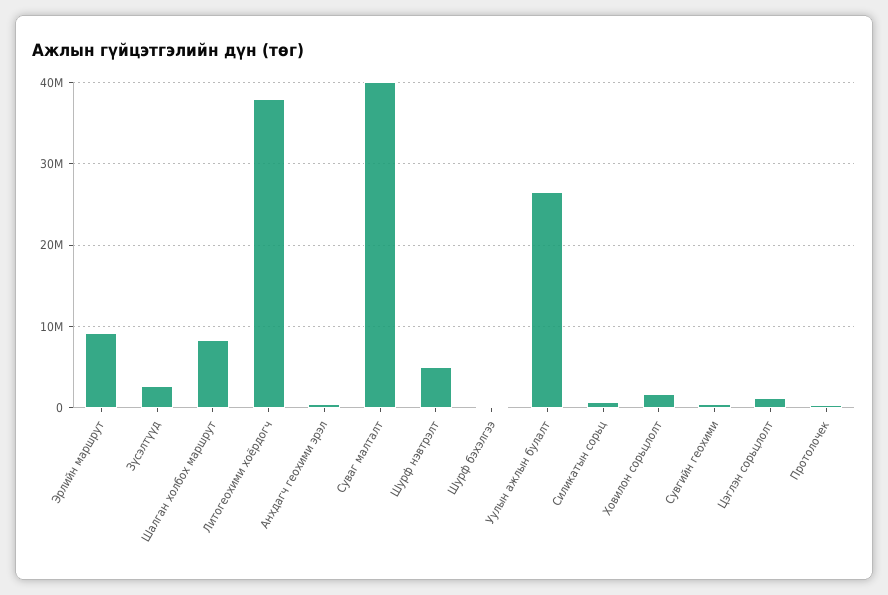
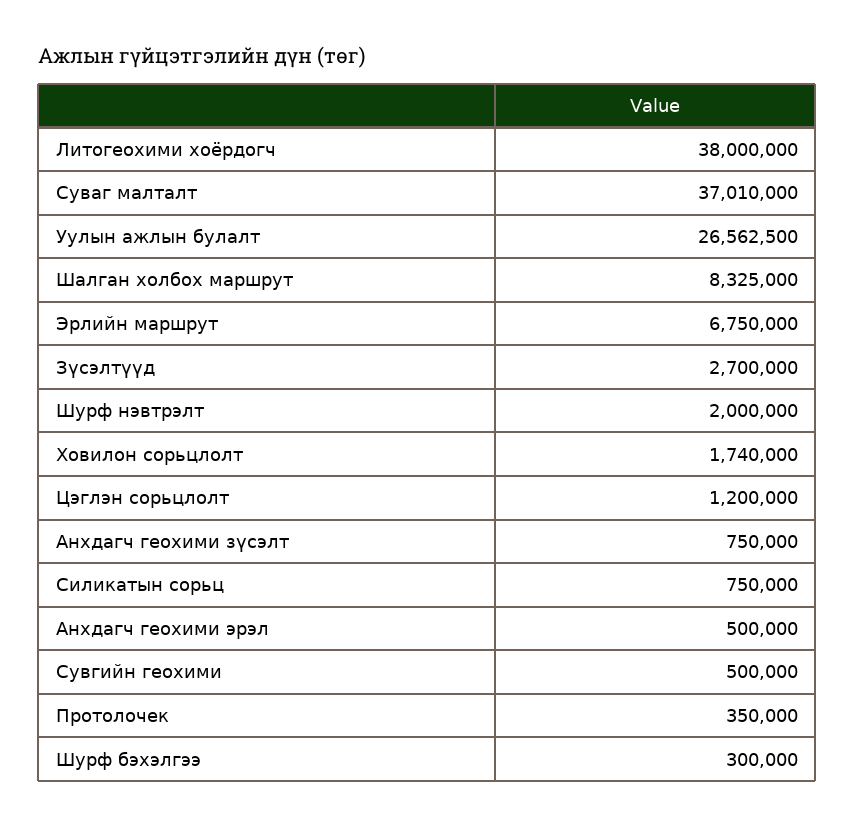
  {
-   "Эрлийн маршрут": 9000000,
+   "Эрлийн маршрут": 6750000,
    "Зүсэлтүүд": 2700000,
    "Шалган холбох маршрут": 8325000,
    "Литогеохими хоёрдогч": 38000000,
    "Анхдагч геохими эрэл": 500000,
-   "Суваг малталт": 40000000,
+   "Суваг малталт": 37010000,
-   "Шурф нэвтрэлт": 5000000,
+   "Шурф нэвтрэлт": 2000000,
    "Шурф бэхэлгээ": 300000,
    "Уулын ажлын булалт": 26562500,
    "Силикатын сорьц": 750000,
    "Ховилон сорьцлолт": 1740000,
    "Сувгийн геохими": 500000,
    "Цэглэн сорьцлолт": 1200000,
-   "Протолочек": 350000
+   "Протолочек": 350000,
+   "Анхдагч геохими зүсэлт": 750000
  }

